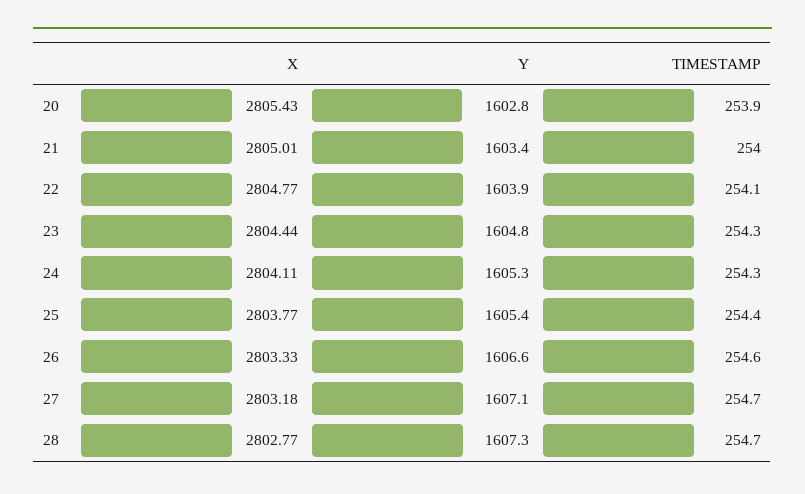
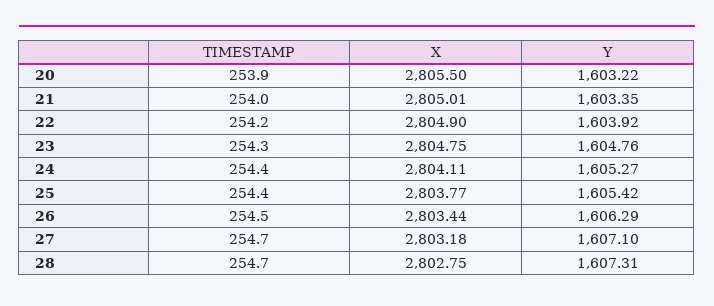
  {
    "X": {
-     "20": 2805.43,
+     "20": 2805.5,
      "21": 2805.01,
-     "22": 2804.77,
+     "22": 2804.9,
-     "23": 2804.44,
+     "23": 2804.75,
      "24": 2804.11,
      "25": 2803.77,
-     "26": 2803.33,
+     "26": 2803.44,
      "27": 2803.18,
-     "28": 2802.77
+     "28": 2802.75
    },
    "Y": {
-     "20": 1602.8,
+     "20": 1603.22,
      "21": 1603.35,
      "22": 1603.92,
      "23": 1604.76,
      "24": 1605.27,
      "25": 1605.42,
-     "26": 1606.6,
+     "26": 1606.29,
      "27": 1607.1,
      "28": 1607.31
    },
    "TIMESTAMP": {
      "20": 253.9,
      "21": 254,
-     "22": 254.1,
+     "22": 254.2,
      "23": 254.3,
-     "24": 254.3,
+     "24": 254.4,
      "25": 254.4,
-     "26": 254.6,
+     "26": 254.5,
      "27": 254.7,
      "28": 254.7
    }
  }

